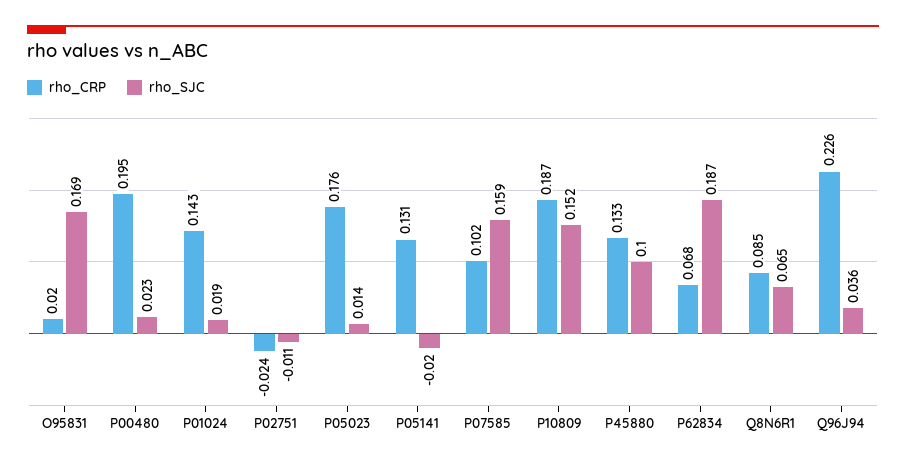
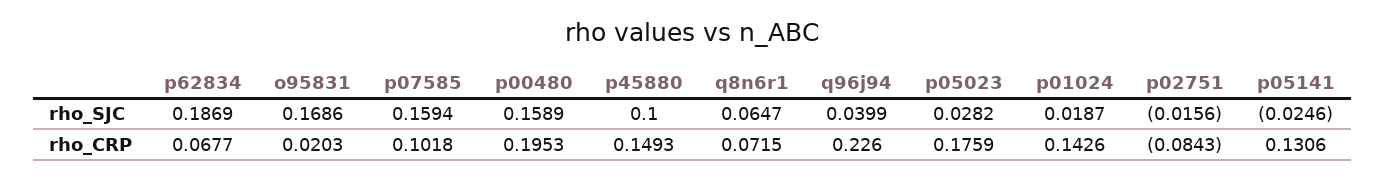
  {
    "rho_CRP": {
      "O95831": 0.0203,
      "P00480": 0.1953,
      "P01024": 0.1426,
-     "P02751": -0.024,
+     "P02751": -0.0843,
      "P05023": 0.1759,
      "P05141": 0.1306,
      "P07585": 0.1018,
-     "P10809": 0.187,
-     "P45880": 0.133,
+     "P45880": 0.1493,
      "P62834": 0.0677,
-     "Q8N6R1": 0.085,
+     "Q8N6R1": 0.0715,
      "Q96J94": 0.226
    },
    "rho_SJC": {
      "O95831": 0.1686,
-     "P00480": 0.023,
+     "P00480": 0.1589,
      "P01024": 0.0187,
-     "P02751": -0.011,
+     "P02751": -0.0156,
-     "P05023": 0.014,
+     "P05023": 0.0282,
-     "P05141": -0.02,
+     "P05141": -0.0246,
      "P07585": 0.1594,
-     "P10809": 0.152,
      "P45880": 0.1,
      "P62834": 0.1869,
      "Q8N6R1": 0.0647,
-     "Q96J94": 0.036
+     "Q96J94": 0.0399
    }
  }

